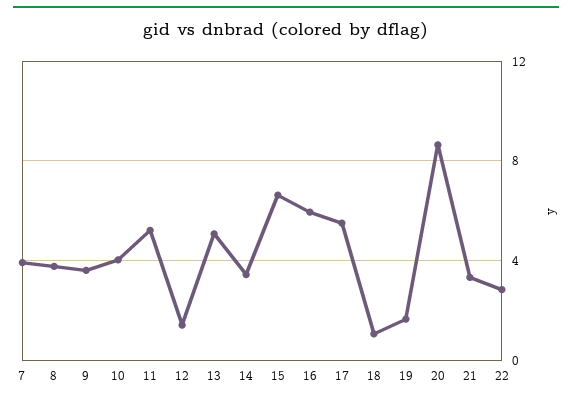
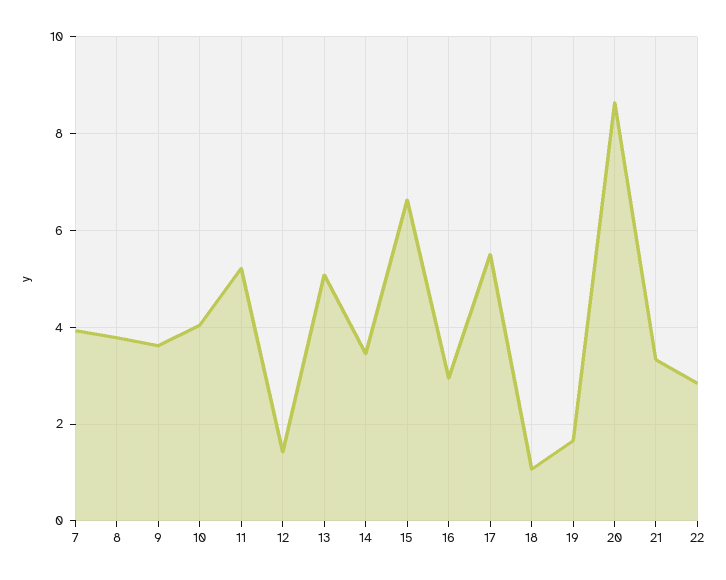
  {
    "7": 4,
    "8": 3.8,
    "9": 3.6,
    "10": 4,
    "11": 5.2,
    "12": 1.4,
    "13": 5,
    "14": 3.4,
    "15": 6.6,
-   "16": 6,
+   "16": 3,
    "17": 5.6,
    "18": 1,
    "19": 1.6,
    "20": 8.6,
    "21": 3.4,
    "22": 2.8
  }

